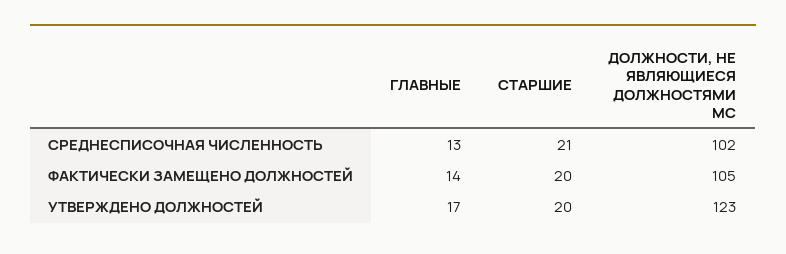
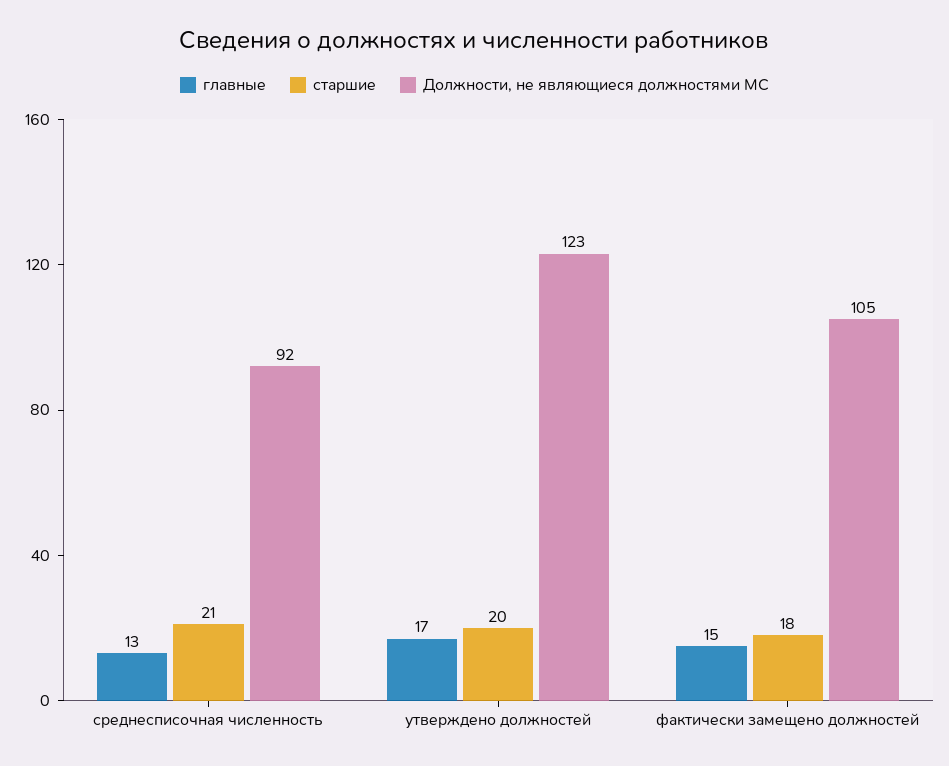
  {
    "ГЛАВНЫЕ": {
      "СРЕДНЕСПИСОЧНАЯ ЧИСЛЕННОСТЬ": 13,
-     "ФАКТИЧЕСКИ ЗАМЕЩЕНО ДОЛЖНОСТЕЙ": 14,
+     "ФАКТИЧЕСКИ ЗАМЕЩЕНО ДОЛЖНОСТЕЙ": 15,
      "УТВЕРЖДЕНО ДОЛЖНОСТЕЙ": 17
    },
    "СТАРШИЕ": {
      "СРЕДНЕСПИСОЧНАЯ ЧИСЛЕННОСТЬ": 21,
-     "ФАКТИЧЕСКИ ЗАМЕЩЕНО ДОЛЖНОСТЕЙ": 20,
+     "ФАКТИЧЕСКИ ЗАМЕЩЕНО ДОЛЖНОСТЕЙ": 18,
      "УТВЕРЖДЕНО ДОЛЖНОСТЕЙ": 20
    },
    "ДОЛЖНОСТИ, НЕ ЯВЛЯЮЩИЕСЯ ДОЛЖНОСТЯМИ МС": {
-     "СРЕДНЕСПИСОЧНАЯ ЧИСЛЕННОСТЬ": 102,
+     "СРЕДНЕСПИСОЧНАЯ ЧИСЛЕННОСТЬ": 92,
      "ФАКТИЧЕСКИ ЗАМЕЩЕНО ДОЛЖНОСТЕЙ": 105,
      "УТВЕРЖДЕНО ДОЛЖНОСТЕЙ": 123
    }
  }

